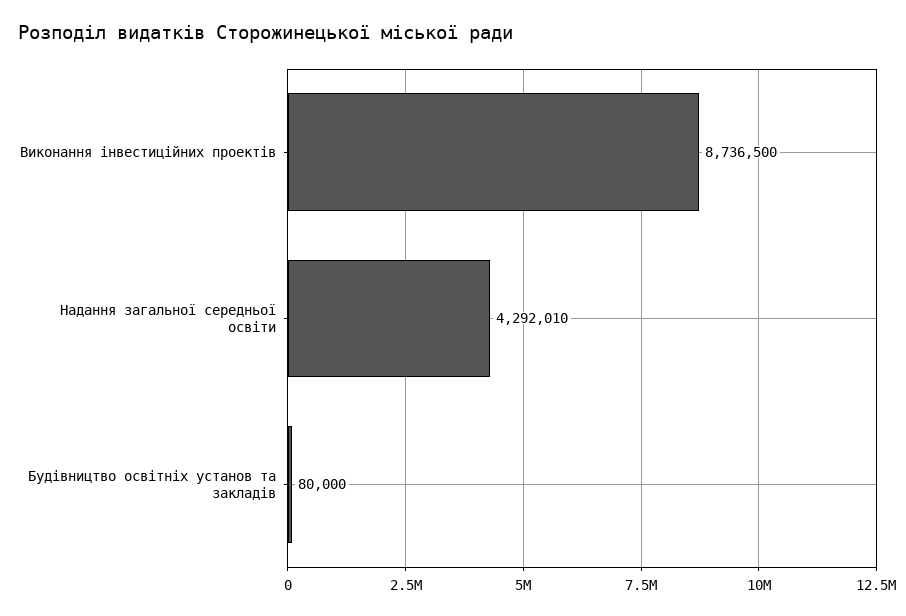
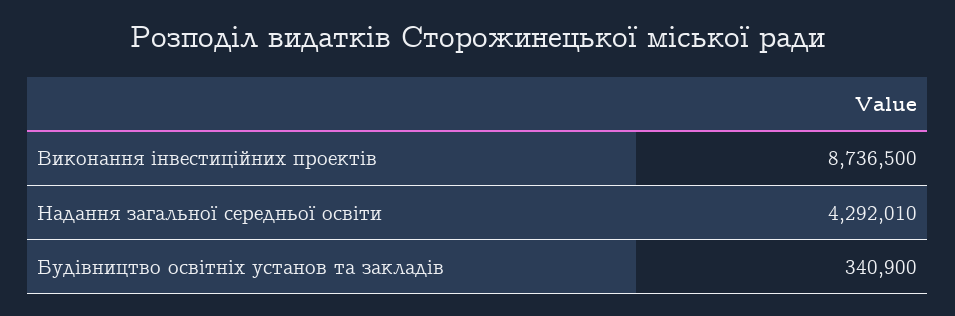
  {
    "Виконання інвестиційних проектів": 8736500,
    "Надання загальної середньої освіти": 4292010,
-   "Будівництво освітніх установ та закладів": 80000
+   "Будівництво освітніх установ та закладів": 340900
  }

